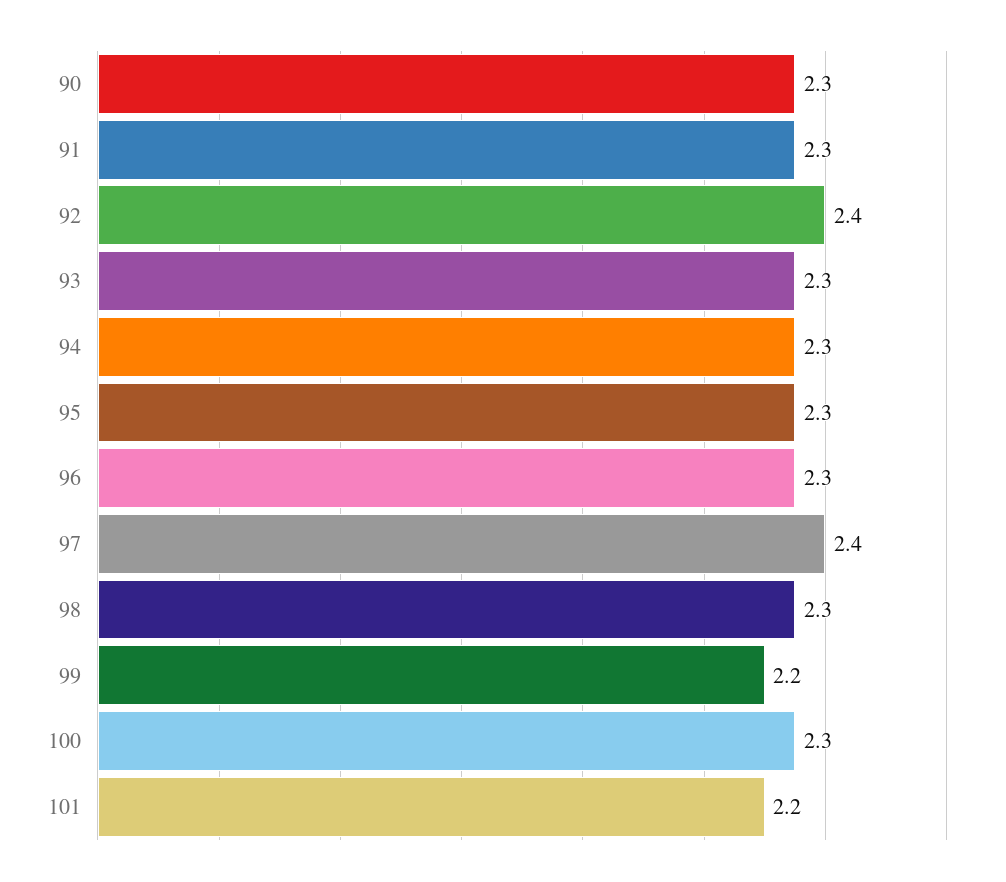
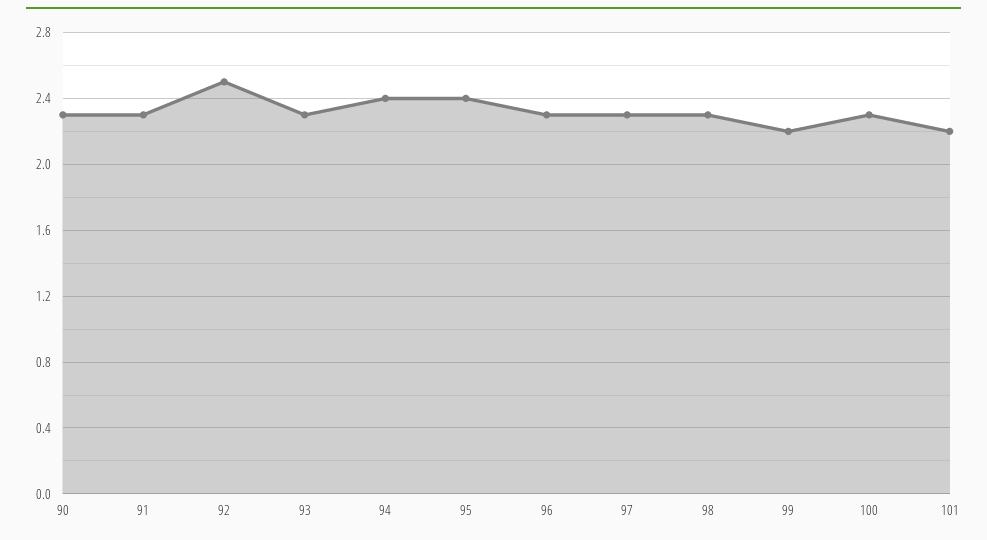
  {
    "90": 2.3,
    "91": 2.3,
-   "92": 2.4,
+   "92": 2.5,
    "93": 2.3,
-   "94": 2.3,
+   "94": 2.4,
-   "95": 2.3,
+   "95": 2.4,
    "96": 2.3,
-   "97": 2.4,
+   "97": 2.3,
    "98": 2.3,
    "99": 2.2,
    "100": 2.3,
    "101": 2.2
  }

